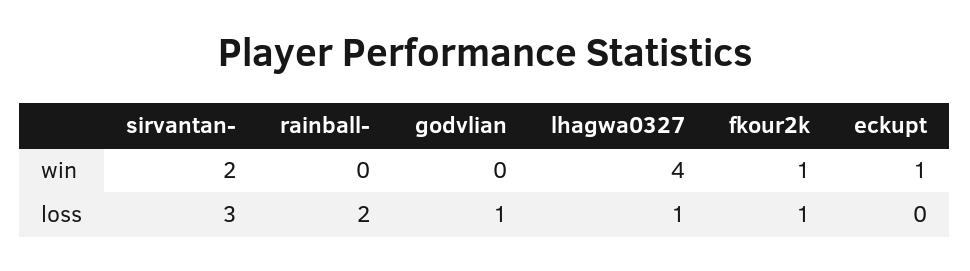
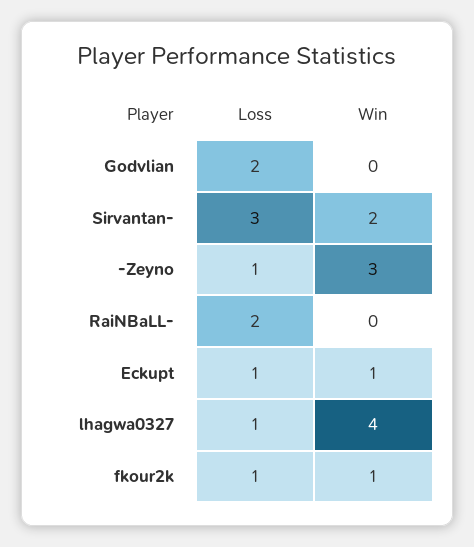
  {
    "sirvantan-": {
      "win": 2,
      "loss": 3
    },
    "rainball-": {
      "win": 0,
      "loss": 2
    },
    "godvlian": {
      "win": 0,
-     "loss": 1
+     "loss": 2
    },
    "lhagwa0327": {
      "win": 4,
      "loss": 1
    },
    "fkour2k": {
      "win": 1,
      "loss": 1
    },
    "eckupt": {
      "win": 1,
-     "loss": 0
+     "loss": 1
-   }
+   },
+   "-Zeyno": {
+     "loss": 1,
+     "win": 3
+   }
  }

